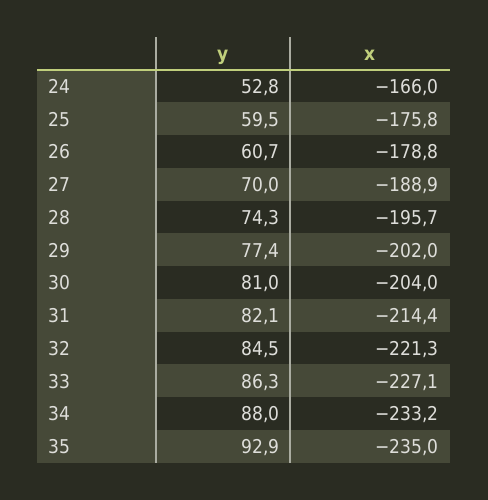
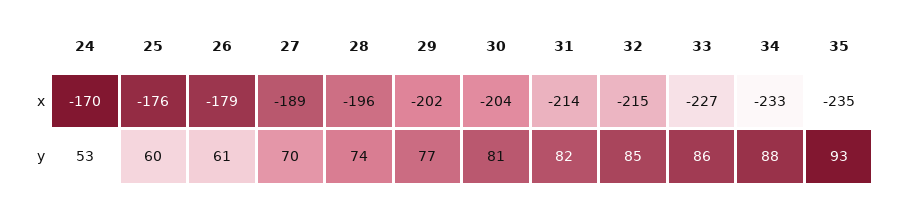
  {
    "y": {
      "24": 52.8,
      "25": 59.5,
      "26": 60.7,
      "27": 70,
      "28": 74.3,
      "29": 77.4,
      "30": 81,
      "31": 82.1,
      "32": 84.5,
      "33": 86.3,
      "34": 88,
      "35": 92.9
    },
    "x": {
-     "24": -166,
+     "24": -170,
      "25": -175.8,
      "26": -178.8,
      "27": -188.9,
      "28": -195.7,
      "29": -202,
      "30": -204,
      "31": -214.4,
-     "32": -221.3,
+     "32": -215,
      "33": -227.1,
      "34": -233.2,
      "35": -235
    }
  }

